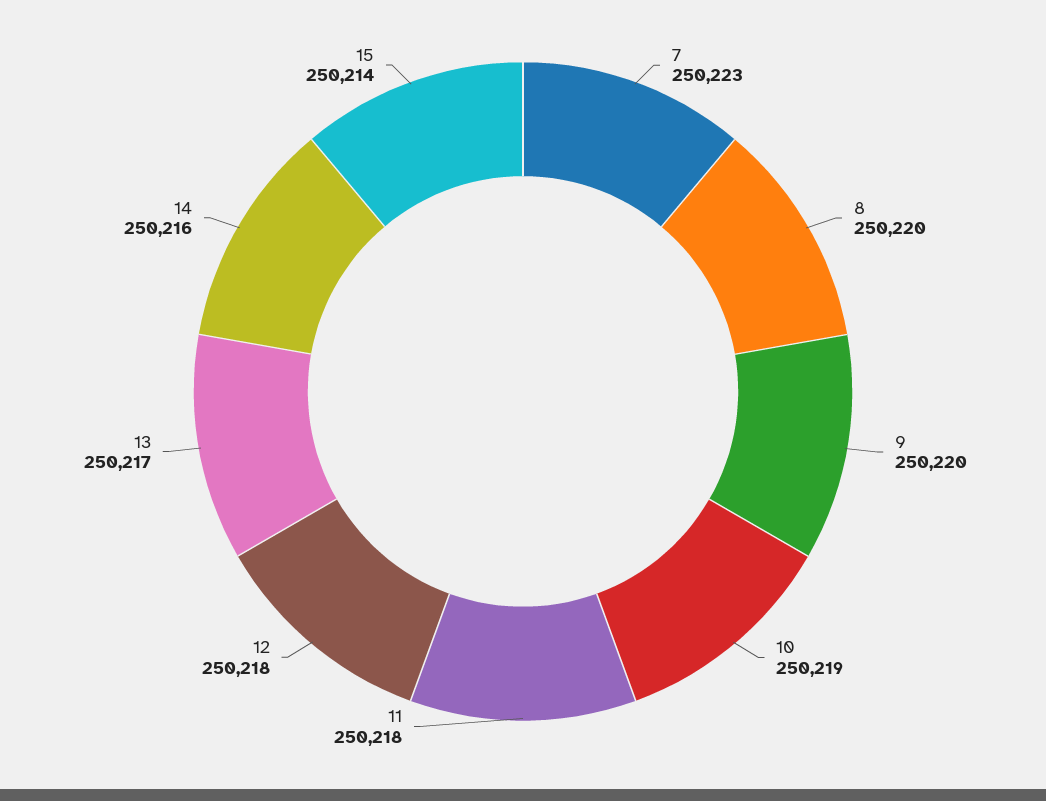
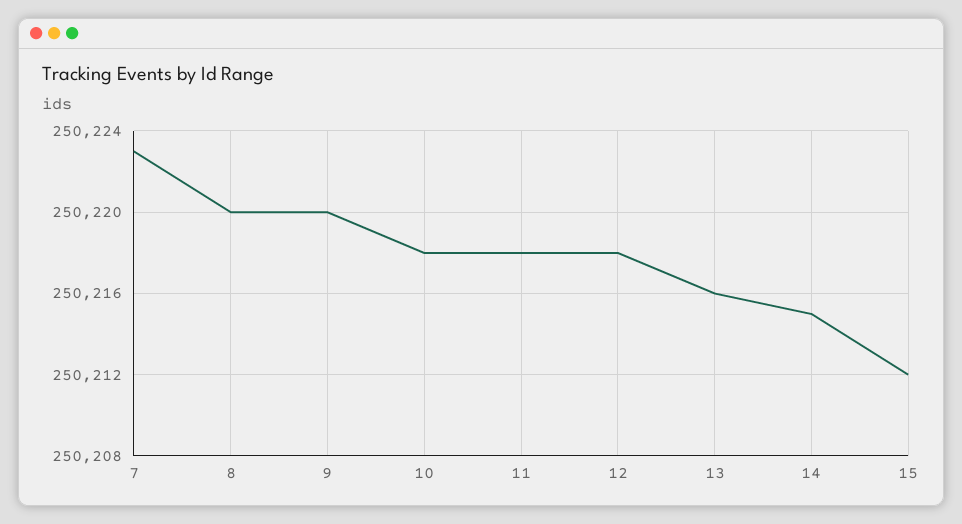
  {
    "7": 250223,
    "8": 250220,
    "9": 250220,
-   "10": 250219,
+   "10": 250218,
    "11": 250218,
    "12": 250218,
-   "13": 250217,
+   "13": 250216,
-   "14": 250216,
+   "14": 250215,
-   "15": 250214
+   "15": 250212
  }

